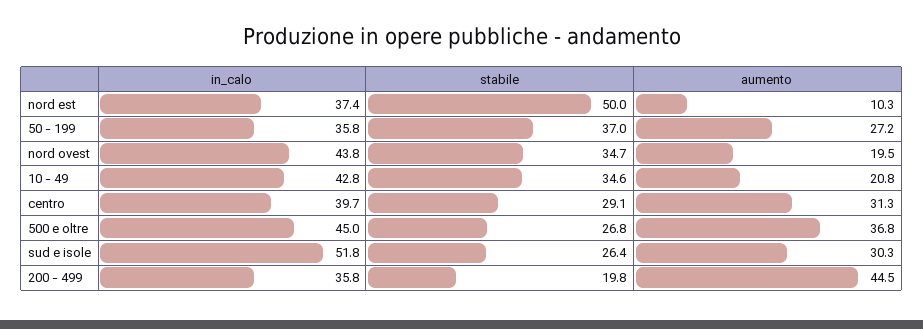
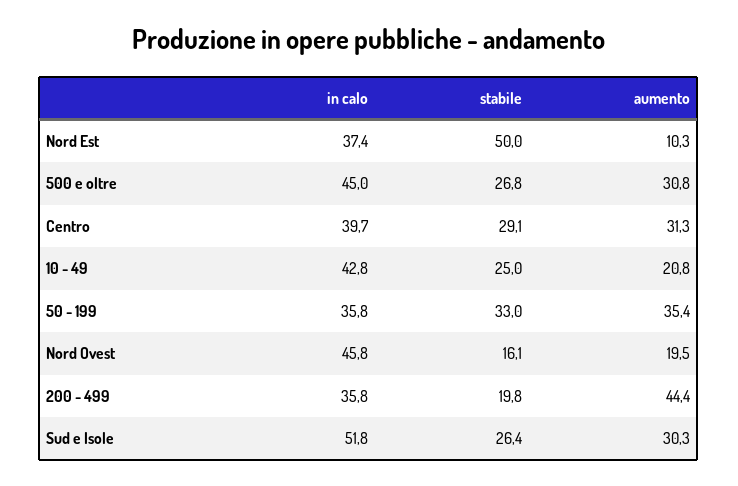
  {
    "in_calo": {
      "nord est": 37.4,
      "50 - 199": 35.8,
-     "nord ovest": 43.8,
+     "nord ovest": 45.8,
      "10 - 49": 42.8,
      "centro": 39.7,
      "500 e oltre": 45,
      "sud e isole": 51.8,
      "200 - 499": 35.8
    },
    "stabile": {
      "nord est": 50,
-     "50 - 199": 37,
+     "50 - 199": 33,
-     "nord ovest": 34.7,
+     "nord ovest": 16.1,
-     "10 - 49": 34.6,
+     "10 - 49": 25,
      "centro": 29.1,
      "500 e oltre": 26.8,
      "sud e isole": 26.4,
      "200 - 499": 19.8
    },
    "aumento": {
      "nord est": 10.3,
-     "50 - 199": 27.2,
+     "50 - 199": 35.4,
      "nord ovest": 19.5,
      "10 - 49": 20.8,
      "centro": 31.3,
-     "500 e oltre": 36.8,
+     "500 e oltre": 30.8,
      "sud e isole": 30.3,
-     "200 - 499": 44.5
+     "200 - 499": 44.4
    }
  }

